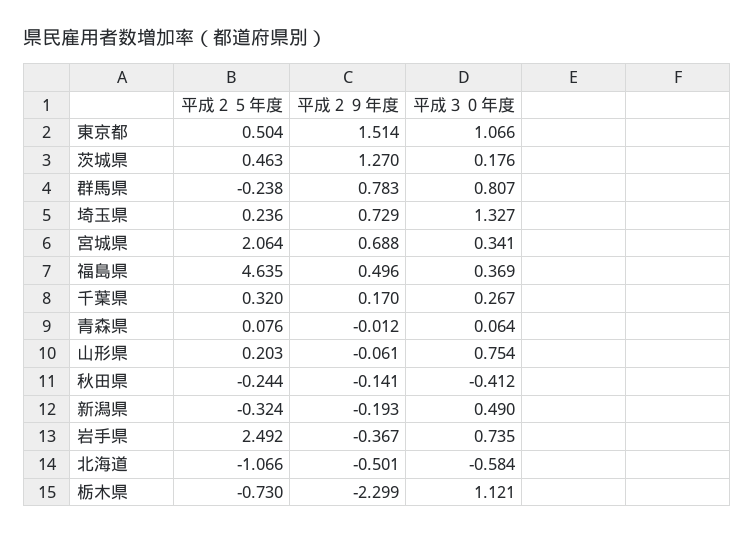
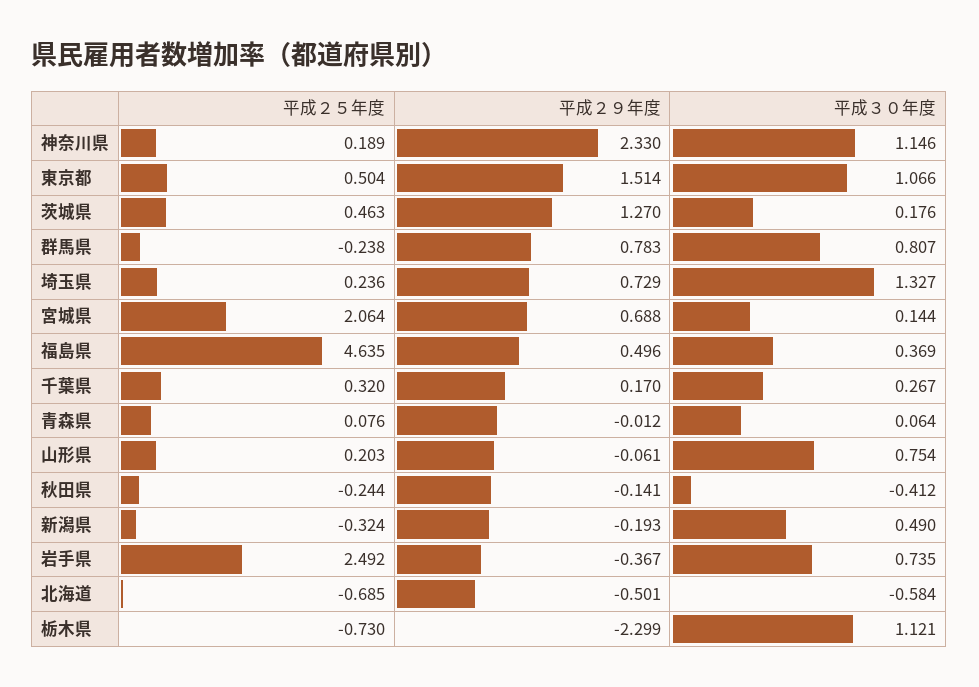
  {
    "平成２５年度": {
      "東京都": 0.504,
      "茨城県": 0.463,
      "群馬県": -0.238,
      "埼玉県": 0.236,
      "宮城県": 2.064,
      "福島県": 4.635,
      "千葉県": 0.32,
      "青森県": 0.076,
      "山形県": 0.203,
      "秋田県": -0.244,
      "新潟県": -0.324,
      "岩手県": 2.492,
-     "北海道": -1.066,
+     "北海道": -0.685,
-     "栃木県": -0.73
+     "栃木県": -0.73,
+     "神奈川県": 0.189
    },
    "平成２９年度": {
      "東京都": 1.514,
      "茨城県": 1.27,
      "群馬県": 0.783,
      "埼玉県": 0.729,
      "宮城県": 0.688,
      "福島県": 0.496,
      "千葉県": 0.17,
      "青森県": -0.012,
      "山形県": -0.061,
      "秋田県": -0.141,
      "新潟県": -0.193,
      "岩手県": -0.367,
      "北海道": -0.501,
-     "栃木県": -2.299
+     "栃木県": -2.299,
+     "神奈川県": 2.33
    },
    "平成３０年度": {
      "東京都": 1.066,
      "茨城県": 0.176,
      "群馬県": 0.807,
      "埼玉県": 1.327,
-     "宮城県": 0.341,
+     "宮城県": 0.144,
      "福島県": 0.369,
      "千葉県": 0.267,
      "青森県": 0.064,
      "山形県": 0.754,
      "秋田県": -0.412,
      "新潟県": 0.49,
      "岩手県": 0.735,
      "北海道": -0.584,
-     "栃木県": 1.121
+     "栃木県": 1.121,
+     "神奈川県": 1.146
    }
  }

